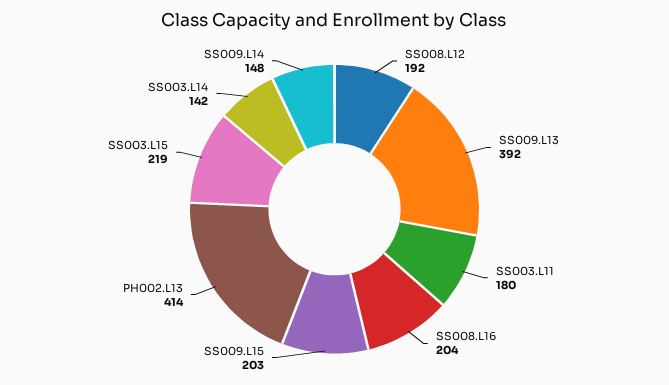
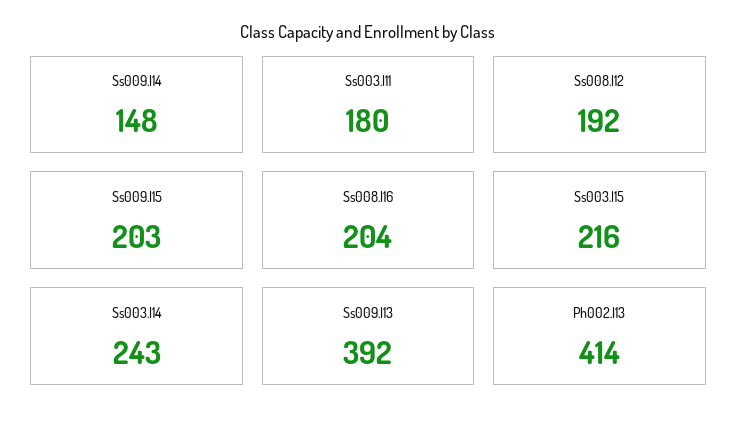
  {
    "SS008.L12": 192,
    "SS009.L13": 392,
    "SS003.L11": 180,
    "SS008.L16": 204,
    "SS009.L15": 203,
    "PH002.L13": 414,
-   "SS003.L15": 219,
+   "SS003.L15": 216,
-   "SS003.L14": 142,
+   "SS003.L14": 243,
    "SS009.L14": 148
  }

